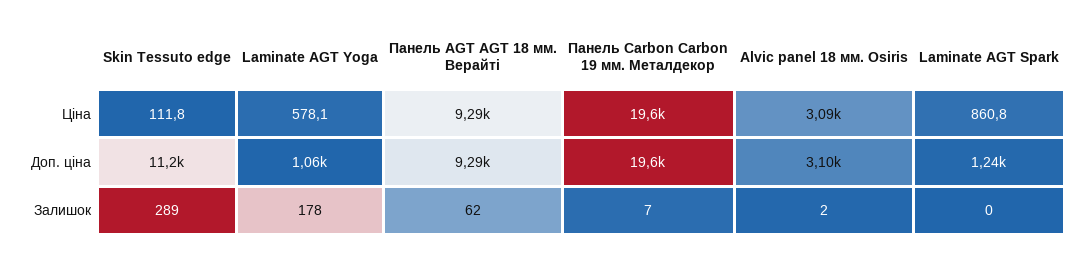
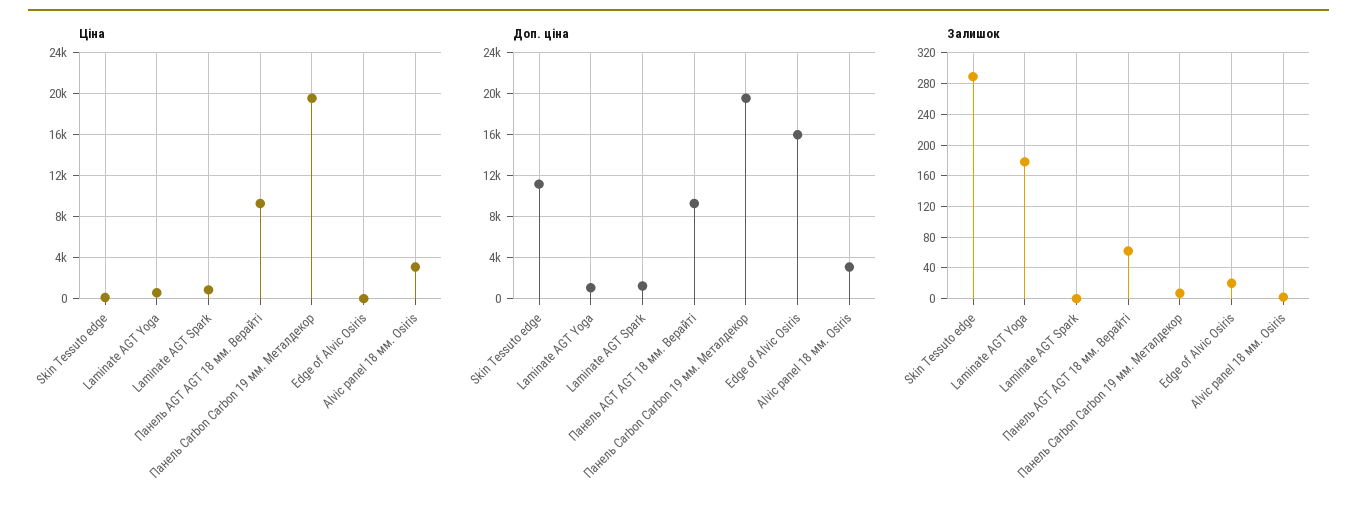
  {
    "Ціна": {
      "Skin Tessuto edge": 111.8,
      "Laminate AGT Yoga": 578.1,
      "Панель AGT AGT 18 мм. Верайті": 9290,
      "Панель Carbon Carbon 19 мм. Металдекор": 19600,
      "Alvic panel 18 мм. Osiris": 3090,
-     "Laminate AGT Spark": 860.8
+     "Laminate AGT Spark": 860.8,
+     "Edge of Alvic Osiris": 0
    },
    "Доп. ціна": {
      "Skin Tessuto edge": 11200,
      "Laminate AGT Yoga": 1060,
      "Панель AGT AGT 18 мм. Верайті": 9290,
      "Панель Carbon Carbon 19 мм. Металдекор": 19600,
      "Alvic panel 18 мм. Osiris": 3100,
-     "Laminate AGT Spark": 1240
+     "Laminate AGT Spark": 1240,
+     "Edge of Alvic Osiris": 16000
    },
    "Залишок": {
      "Skin Tessuto edge": 289,
      "Laminate AGT Yoga": 178,
      "Панель AGT AGT 18 мм. Верайті": 62,
      "Панель Carbon Carbon 19 мм. Металдекор": 7,
      "Alvic panel 18 мм. Osiris": 2,
-     "Laminate AGT Spark": 0
+     "Laminate AGT Spark": 0,
+     "Edge of Alvic Osiris": 20
    }
  }

